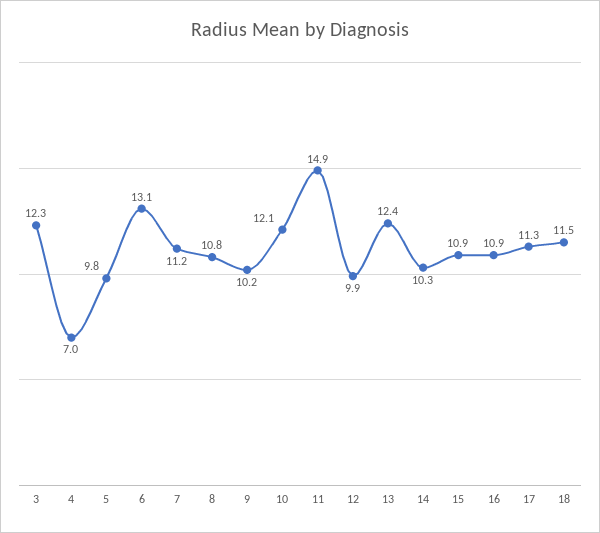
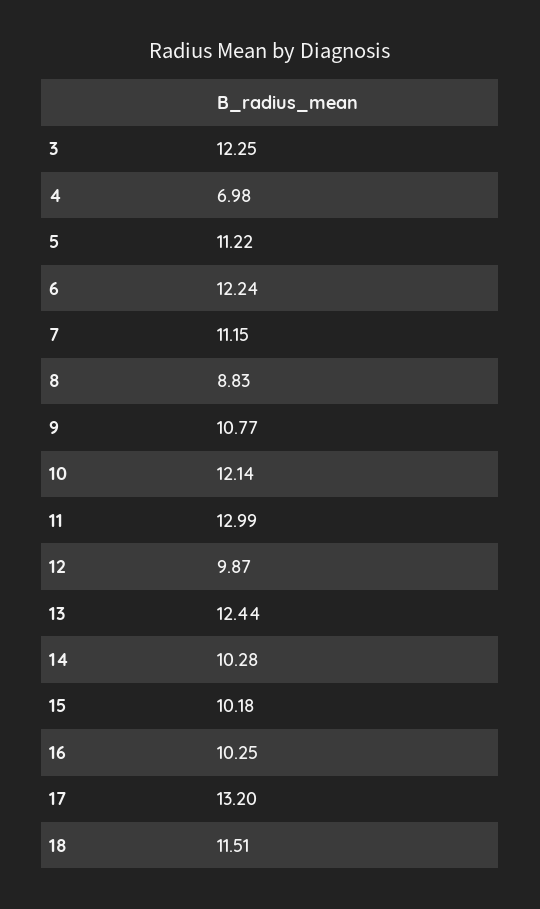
  {
    "3": 12.25,
    "4": 6.98,
-   "5": 9.8,
+   "5": 11.22,
-   "6": 13.1,
+   "6": 12.24,
    "7": 11.15,
-   "8": 10.8,
+   "8": 8.83,
-   "9": 10.2,
+   "9": 10.77,
    "10": 12.14,
-   "11": 14.9,
+   "11": 12.99,
    "12": 9.87,
    "13": 12.44,
    "14": 10.28,
-   "15": 10.9,
+   "15": 10.18,
-   "16": 10.9,
+   "16": 10.25,
-   "17": 11.3,
+   "17": 13.2,
    "18": 11.51
  }

